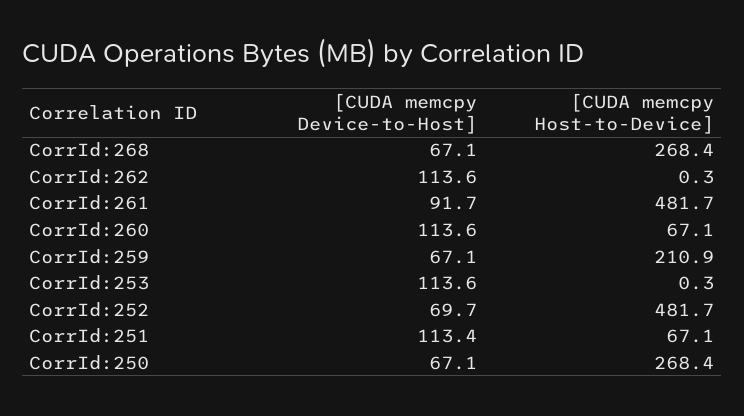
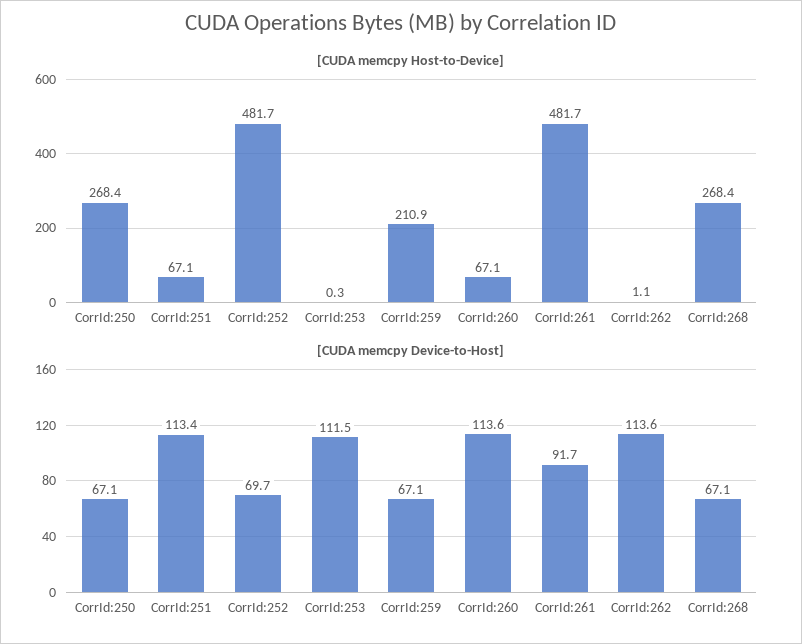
  {
    "[CUDA memcpy Device-to-Host]": {
      "CorrId:268": 67.1,
      "CorrId:262": 113.6,
      "CorrId:261": 91.7,
      "CorrId:260": 113.6,
      "CorrId:259": 67.1,
-     "CorrId:253": 113.6,
+     "CorrId:253": 111.5,
      "CorrId:252": 69.7,
      "CorrId:251": 113.4,
      "CorrId:250": 67.1
    },
    "[CUDA memcpy Host-to-Device]": {
      "CorrId:268": 268.4,
-     "CorrId:262": 0.3,
+     "CorrId:262": 1.1,
      "CorrId:261": 481.7,
      "CorrId:260": 67.1,
      "CorrId:259": 210.9,
      "CorrId:253": 0.3,
      "CorrId:252": 481.7,
      "CorrId:251": 67.1,
      "CorrId:250": 268.4
    }
  }

